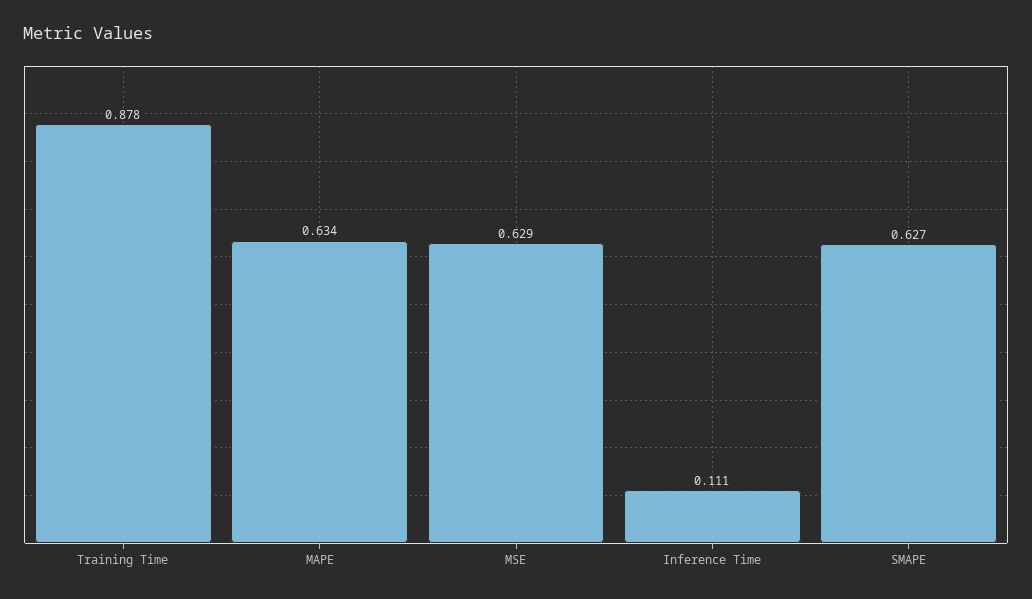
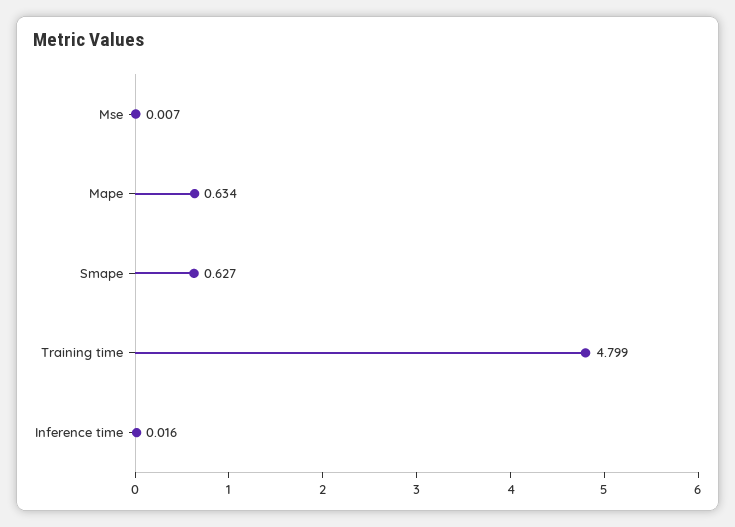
  {
-   "Training Time": 0.878,
+   "Training Time": 4.799,
    "MAPE": 0.634,
-   "MSE": 0.629,
+   "MSE": 0.007,
-   "Inference Time": 0.111,
+   "Inference Time": 0.016,
    "SMAPE": 0.627
  }

